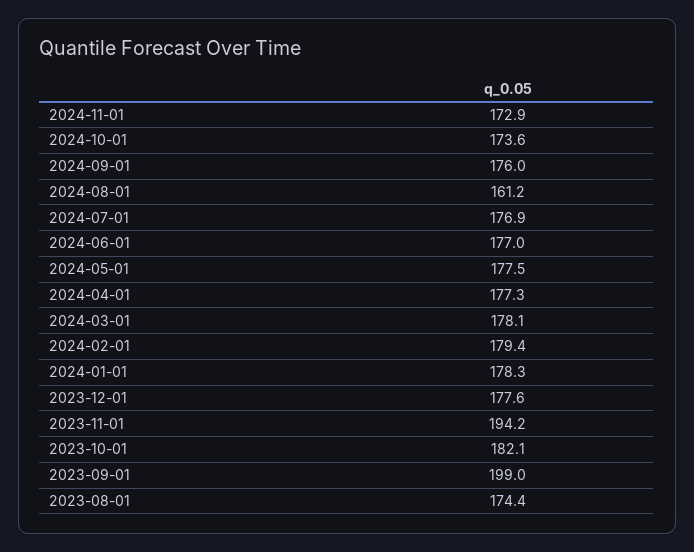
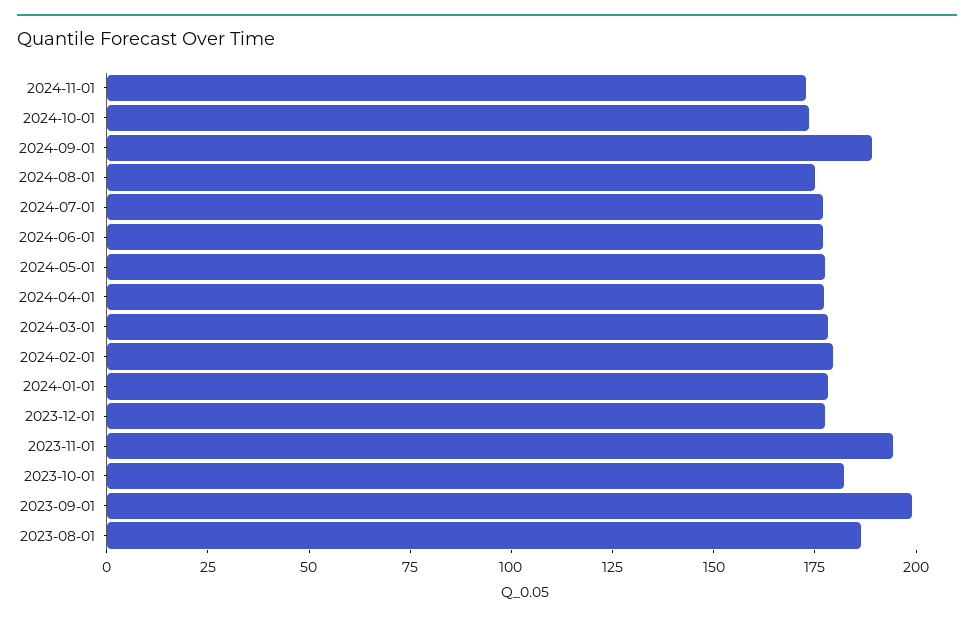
  {
    "2024-11-01": 172.9,
    "2024-10-01": 173.6,
-   "2024-09-01": 176,
+   "2024-09-01": 190,
-   "2024-08-01": 161.2,
+   "2024-08-01": 175,
    "2024-07-01": 176.9,
    "2024-06-01": 177,
    "2024-05-01": 177.5,
    "2024-04-01": 177.3,
    "2024-03-01": 178.1,
    "2024-02-01": 179.4,
    "2024-01-01": 178.3,
    "2023-12-01": 177.6,
    "2023-11-01": 194.2,
    "2023-10-01": 182.1,
    "2023-09-01": 199,
-   "2023-08-01": 174.4
+   "2023-08-01": 185
  }

